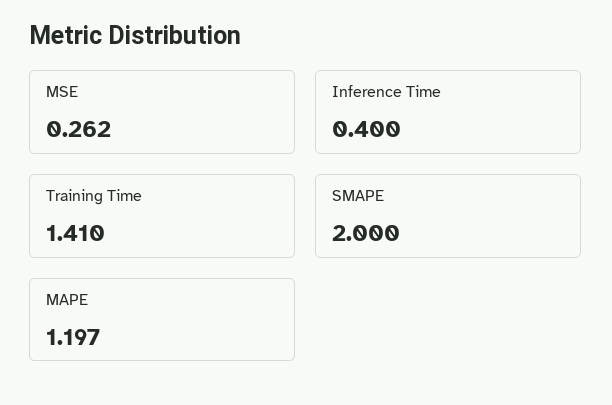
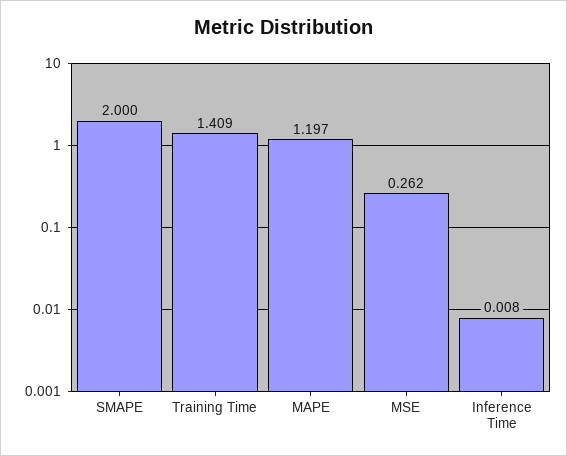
  {
    "MSE": 0.262,
-   "Inference Time": 0.4,
+   "Inference Time": 0.008,
-   "Training Time": 1.41,
+   "Training Time": 1.409,
    "SMAPE": 2,
    "MAPE": 1.197
  }

